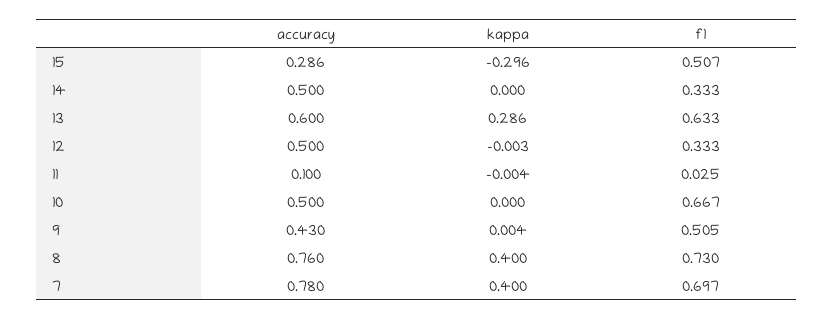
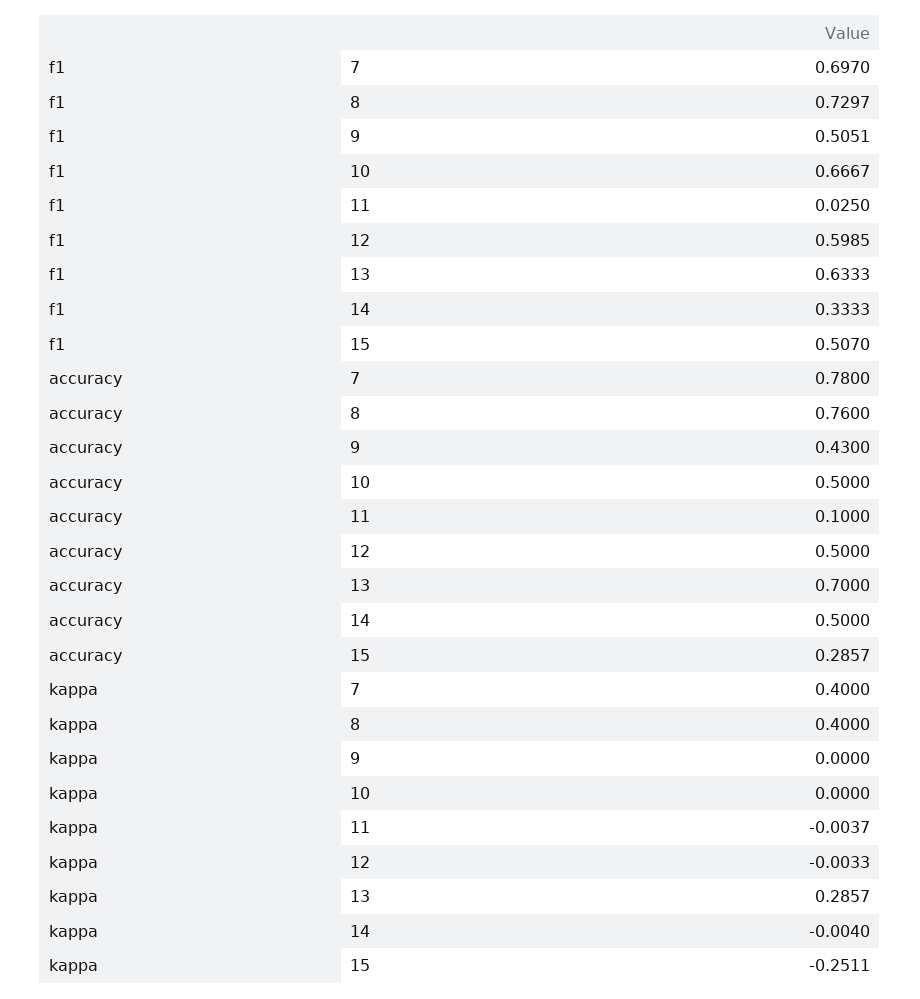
  {
    "accuracy": {
      "15": 0.2857,
      "14": 0.5,
-     "13": 0.6,
+     "13": 0.7,
      "12": 0.5,
      "11": 0.1,
      "10": 0.5,
      "9": 0.43,
      "8": 0.76,
      "7": 0.78
    },
    "kappa": {
-     "15": -0.296,
+     "15": -0.2511,
-     "14": 0,
+     "14": -0.004,
      "13": 0.2857,
      "12": -0.0033,
      "11": -0.0037,
      "10": 0,
-     "9": 0.004,
+     "9": 0,
      "8": 0.4,
      "7": 0.4
    },
    "f1": {
      "15": 0.507,
      "14": 0.3333,
      "13": 0.6333,
-     "12": 0.333,
+     "12": 0.5985,
      "11": 0.025,
      "10": 0.6667,
      "9": 0.5051,
      "8": 0.7297,
      "7": 0.697
    }
  }

